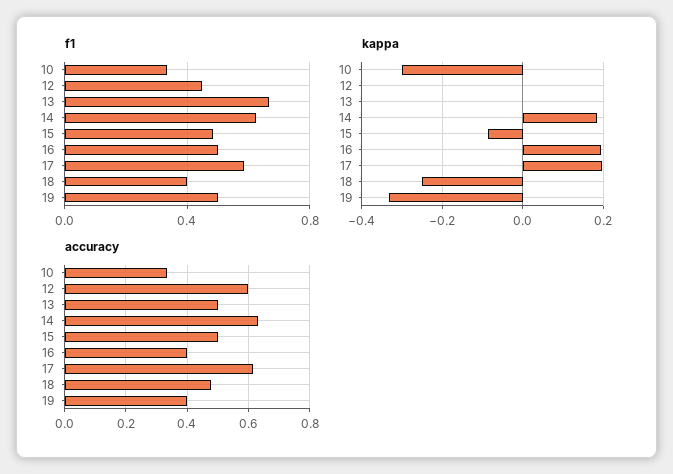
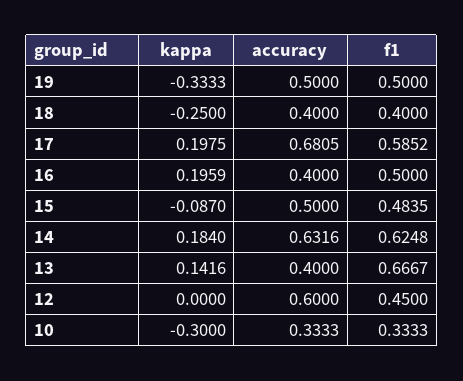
  {
    "f1": {
      "10": 0.3333,
      "12": 0.45,
      "13": 0.6667,
      "14": 0.6248,
      "15": 0.4835,
      "16": 0.5,
      "17": 0.5852,
      "18": 0.4,
      "19": 0.5
    },
    "kappa": {
      "10": -0.3,
      "12": 0,
-     "13": 0,
+     "13": 0.1416,
      "14": 0.184,
      "15": -0.087,
      "16": 0.1959,
      "17": 0.1975,
      "18": -0.25,
      "19": -0.3333
    },
    "accuracy": {
      "10": 0.3333,
      "12": 0.6,
-     "13": 0.5,
+     "13": 0.4,
      "14": 0.6316,
      "15": 0.5,
      "16": 0.4,
-     "17": 0.62,
+     "17": 0.6805,
-     "18": 0.48,
+     "18": 0.4,
-     "19": 0.4
+     "19": 0.5
    }
  }

